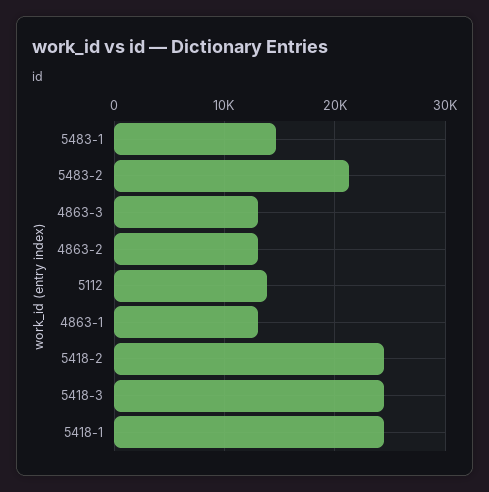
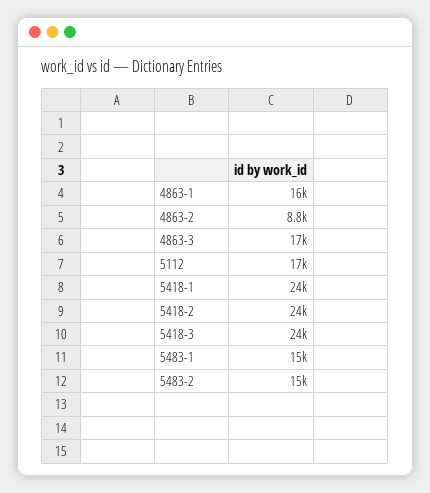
  {
    "5483-1": 15000,
-   "5483-2": 21000,
+   "5483-2": 15000,
-   "4863-3": 13000,
+   "4863-3": 17000,
-   "4863-2": 13000,
+   "4863-2": 8800,
-   "5112": 14000,
+   "5112": 17000,
-   "4863-1": 13000,
+   "4863-1": 16000,
    "5418-2": 24000,
    "5418-3": 24000,
    "5418-1": 24000
  }

